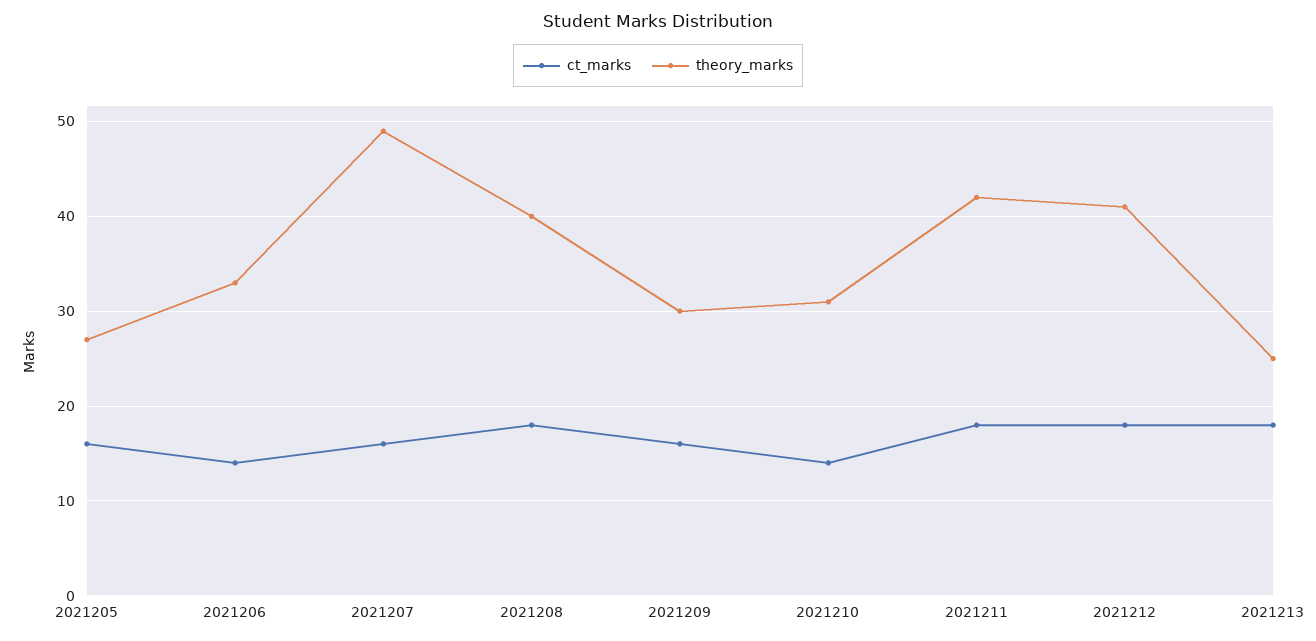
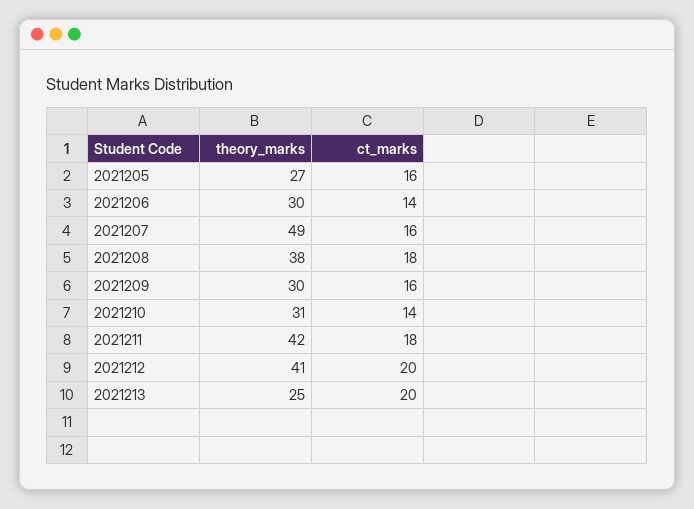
  {
    "ct_marks": {
      "2021205": 16,
      "2021206": 14,
      "2021207": 16,
      "2021208": 18,
      "2021209": 16,
      "2021210": 14,
      "2021211": 18,
-     "2021212": 18,
+     "2021212": 20,
-     "2021213": 18
+     "2021213": 20
    },
    "theory_marks": {
      "2021205": 27,
-     "2021206": 33,
+     "2021206": 30,
      "2021207": 49,
-     "2021208": 40,
+     "2021208": 38,
      "2021209": 30,
      "2021210": 31,
      "2021211": 42,
      "2021212": 41,
      "2021213": 25
    }
  }

